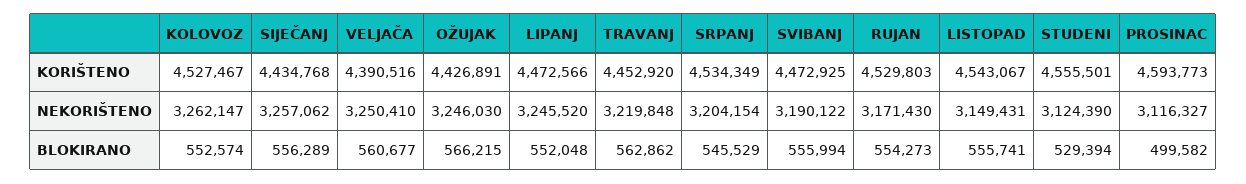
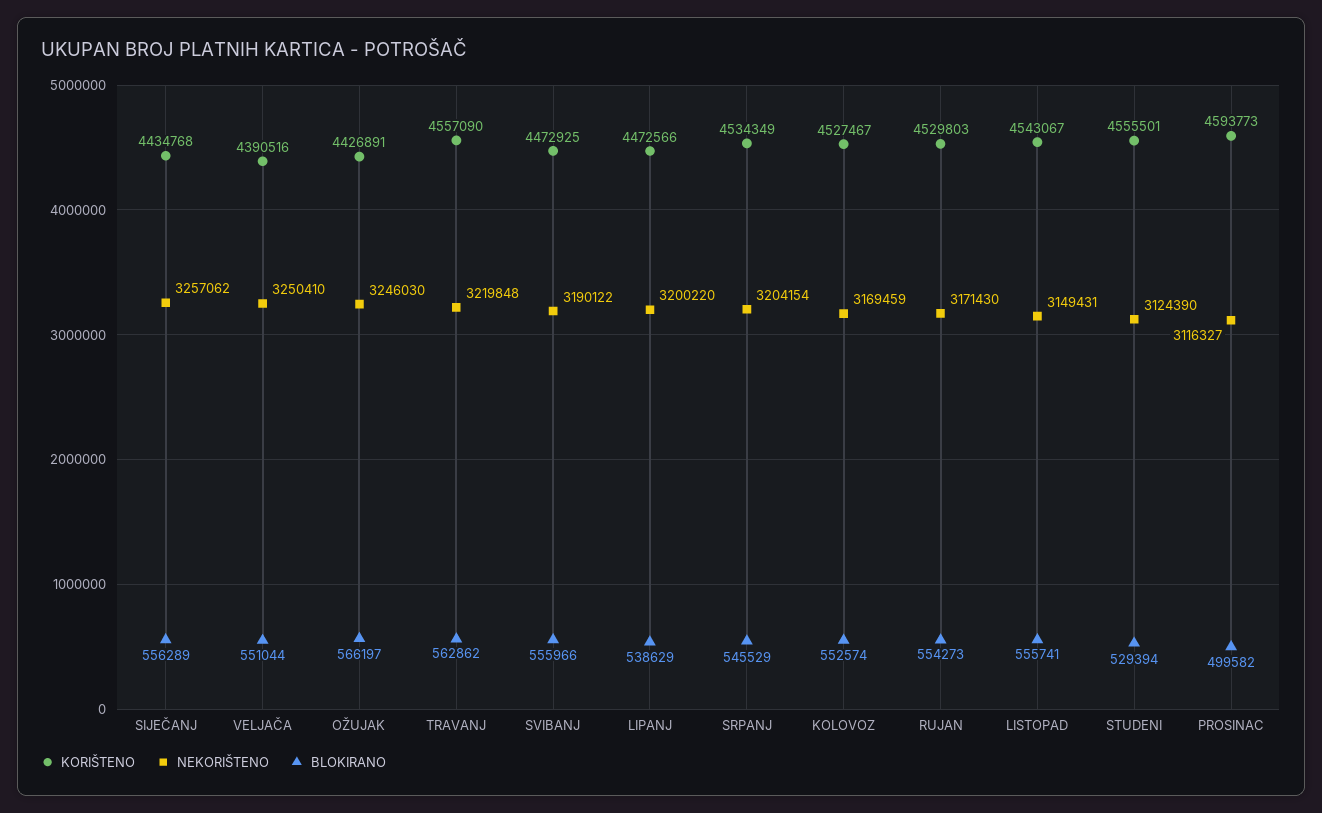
  {
    "KORIŠTENO": {
      "KOLOVOZ": 4527467,
      "SIJEČANJ": 4434768,
      "VELJAČA": 4390516,
      "OŽUJAK": 4426891,
      "LIPANJ": 4472566,
-     "TRAVANJ": 4452920,
+     "TRAVANJ": 4557090,
      "SRPANJ": 4534349,
      "SVIBANJ": 4472925,
      "RUJAN": 4529803,
      "LISTOPAD": 4543067,
      "STUDENI": 4555501,
      "PROSINAC": 4593773
    },
    "NEKORIŠTENO": {
-     "KOLOVOZ": 3262147,
+     "KOLOVOZ": 3169459,
      "SIJEČANJ": 3257062,
      "VELJAČA": 3250410,
      "OŽUJAK": 3246030,
-     "LIPANJ": 3245520,
+     "LIPANJ": 3200220,
      "TRAVANJ": 3219848,
      "SRPANJ": 3204154,
      "SVIBANJ": 3190122,
      "RUJAN": 3171430,
      "LISTOPAD": 3149431,
      "STUDENI": 3124390,
      "PROSINAC": 3116327
    },
    "BLOKIRANO": {
      "KOLOVOZ": 552574,
      "SIJEČANJ": 556289,
-     "VELJAČA": 560677,
+     "VELJAČA": 551044,
-     "OŽUJAK": 566215,
+     "OŽUJAK": 566197,
-     "LIPANJ": 552048,
+     "LIPANJ": 538629,
      "TRAVANJ": 562862,
      "SRPANJ": 545529,
-     "SVIBANJ": 555994,
+     "SVIBANJ": 555966,
      "RUJAN": 554273,
      "LISTOPAD": 555741,
      "STUDENI": 529394,
      "PROSINAC": 499582
    }
  }

